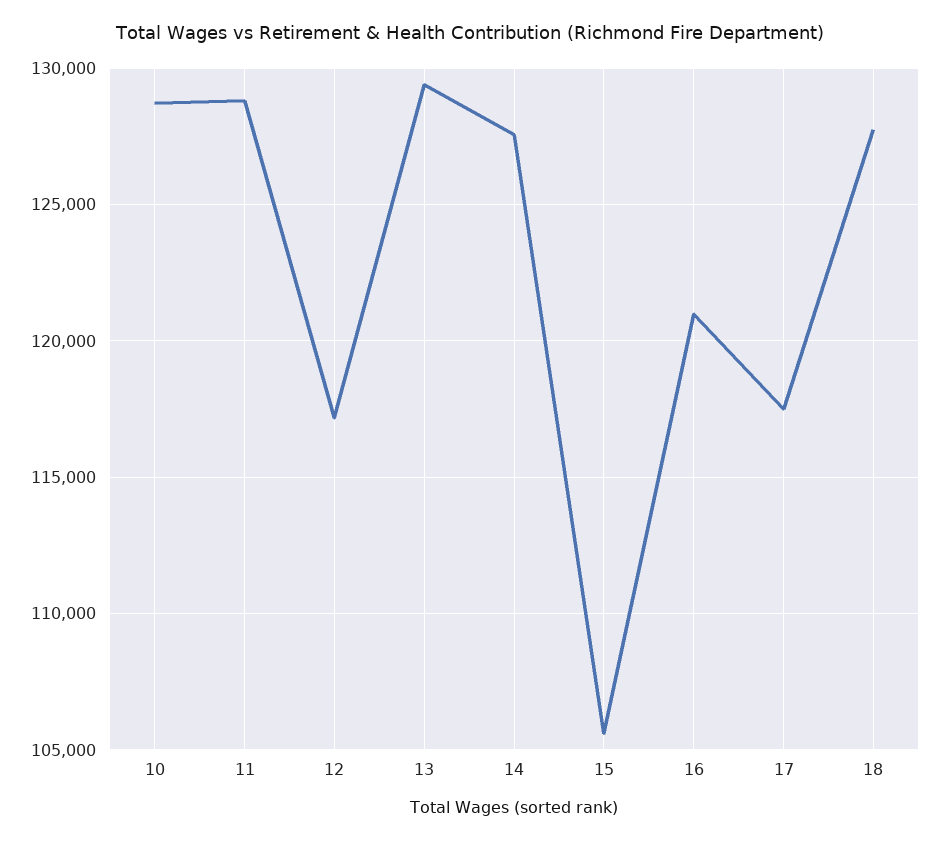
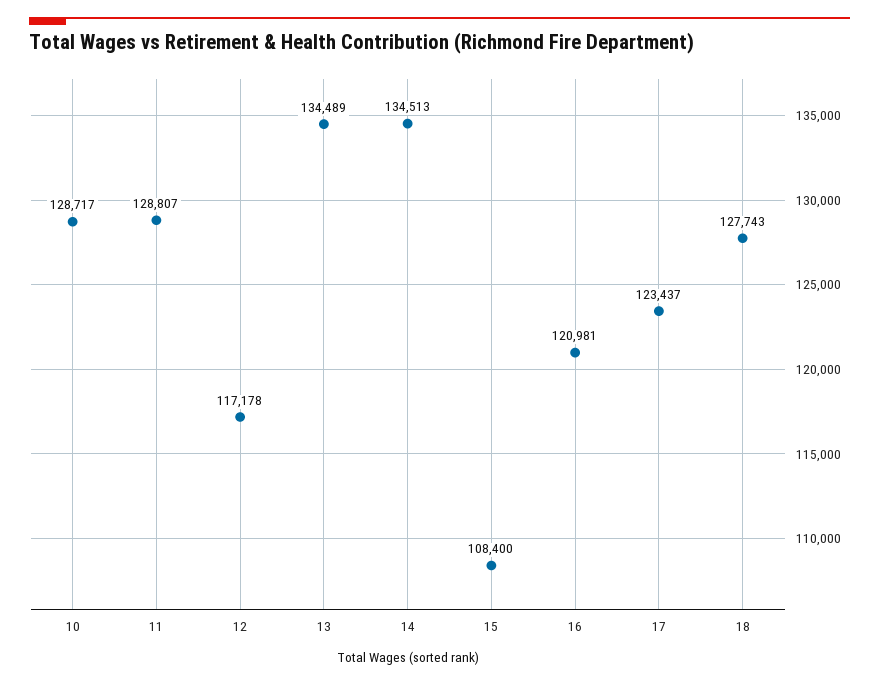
  {
    "10": 128717,
    "11": 128807,
    "12": 117178,
-   "13": 129500,
+   "13": 134489,
-   "14": 127500,
+   "14": 134513,
-   "15": 105500,
+   "15": 108400,
    "16": 120981,
-   "17": 117500,
+   "17": 123437,
    "18": 127743
  }

